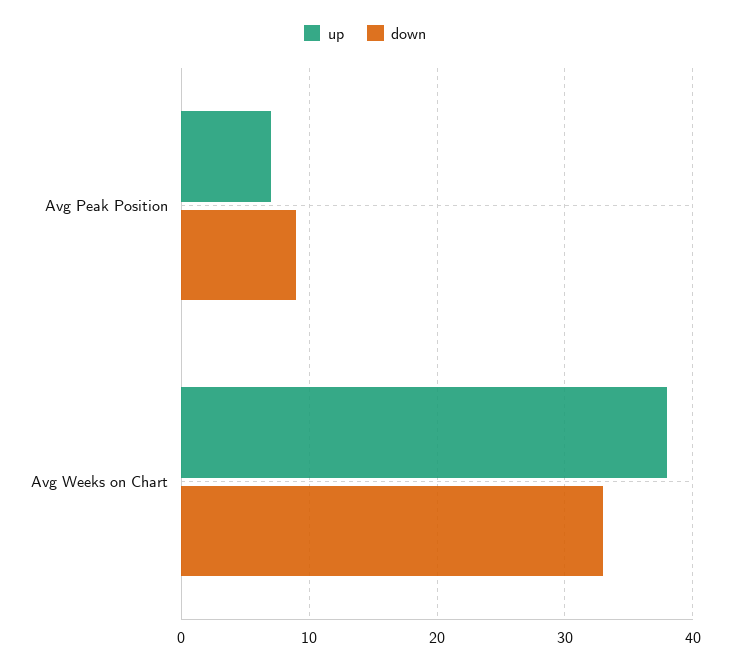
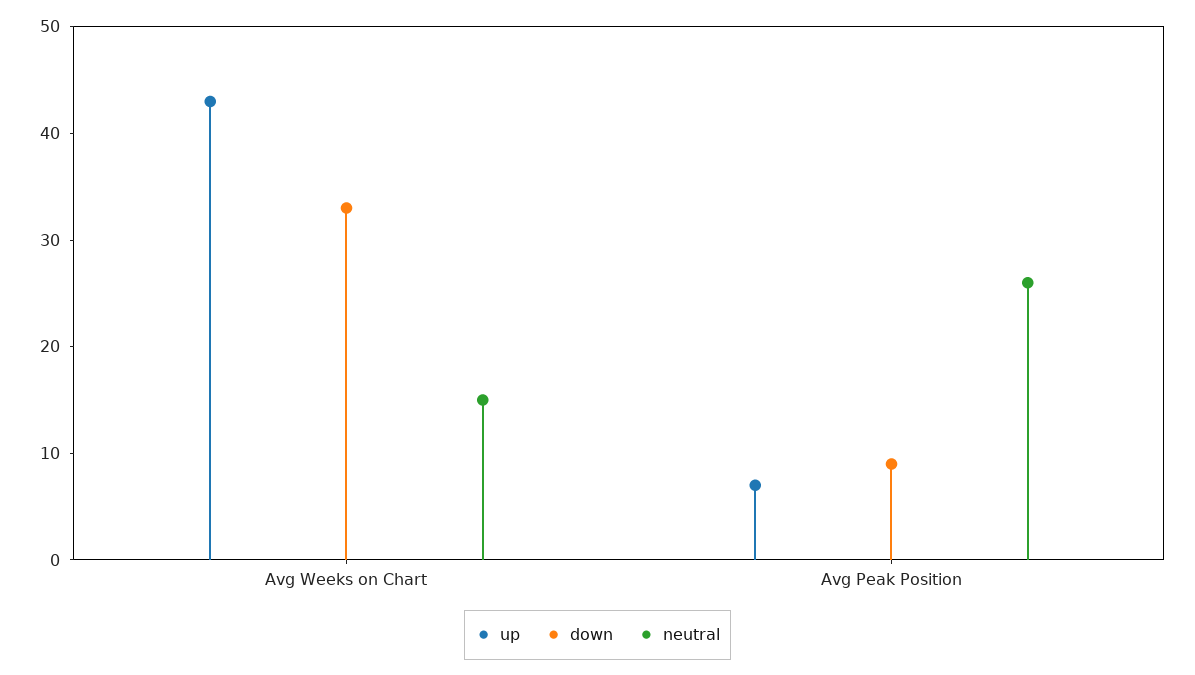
  {
    "up": {
      "Avg Peak Position": 7,
-     "Avg Weeks on Chart": 38
+     "Avg Weeks on Chart": 43
    },
    "down": {
      "Avg Peak Position": 9,
      "Avg Weeks on Chart": 33
-   }
+   },
+   "neutral": {
+     "Avg Weeks on Chart": 15,
+     "Avg Peak Position": 26
+   }
  }

